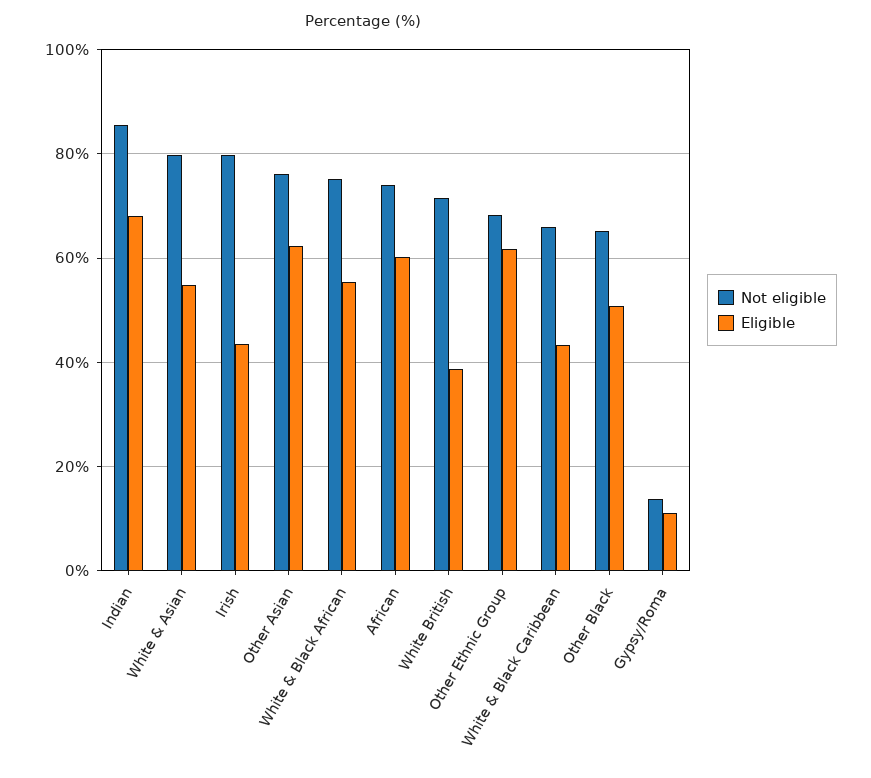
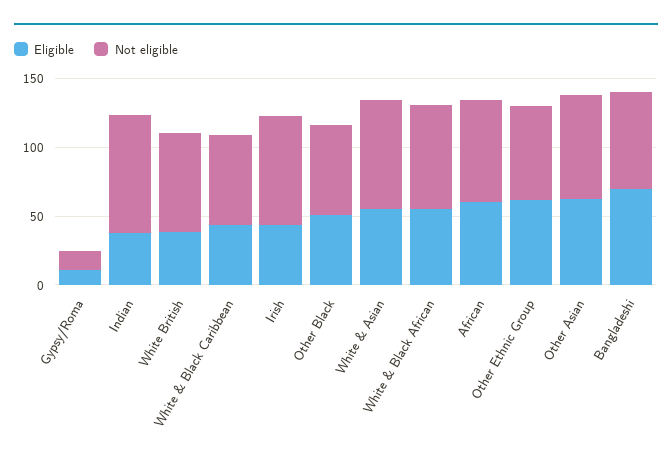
  {
    "Not eligible": {
      "Indian": 86,
      "White & Asian": 80,
      "Irish": 80,
      "Other Asian": 76,
      "White & Black African": 76,
      "African": 74,
      "White British": 72,
      "Other Ethnic Group": 68,
      "White & Black Caribbean": 66,
      "Other Black": 66,
-     "Gypsy/Roma": 14
+     "Gypsy/Roma": 14,
+     "Bangladeshi": 70
    },
    "Eligible": {
-     "Indian": 68,
+     "Indian": 40,
      "White & Asian": 54,
      "Irish": 44,
      "Other Asian": 62,
      "White & Black African": 56,
      "African": 60,
      "White British": 38,
      "Other Ethnic Group": 62,
      "White & Black Caribbean": 44,
      "Other Black": 50,
-     "Gypsy/Roma": 12
+     "Gypsy/Roma": 12,
+     "Bangladeshi": 70
    }
  }

